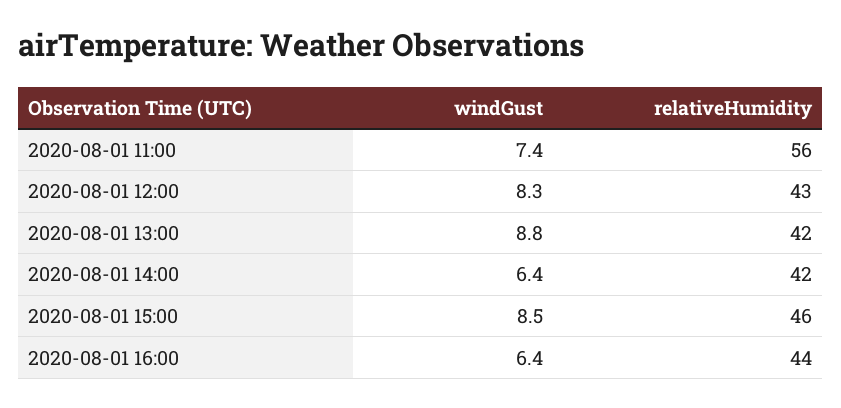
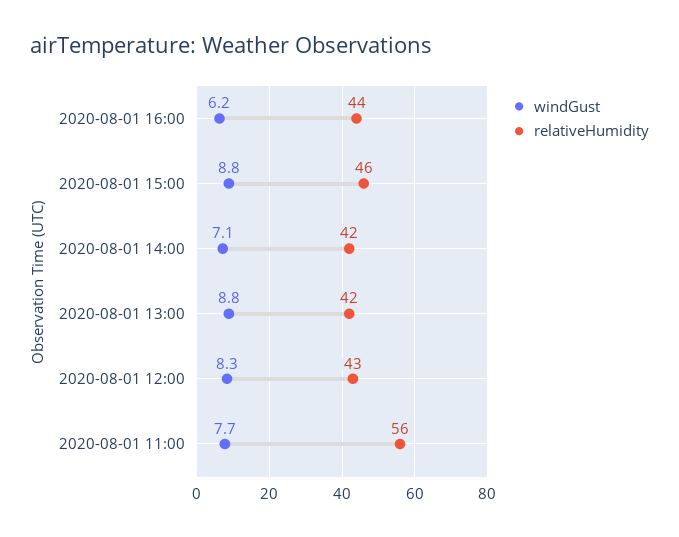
  {
    "windGust": {
-     "2020-08-01 11:00": 7.4,
+     "2020-08-01 11:00": 7.7,
      "2020-08-01 12:00": 8.3,
      "2020-08-01 13:00": 8.8,
-     "2020-08-01 14:00": 6.4,
+     "2020-08-01 14:00": 7.1,
-     "2020-08-01 15:00": 8.5,
+     "2020-08-01 15:00": 8.8,
-     "2020-08-01 16:00": 6.4
+     "2020-08-01 16:00": 6.2
    },
    "relativeHumidity": {
      "2020-08-01 11:00": 56,
      "2020-08-01 12:00": 43,
      "2020-08-01 13:00": 42,
      "2020-08-01 14:00": 42,
      "2020-08-01 15:00": 46,
      "2020-08-01 16:00": 44
    }
  }

